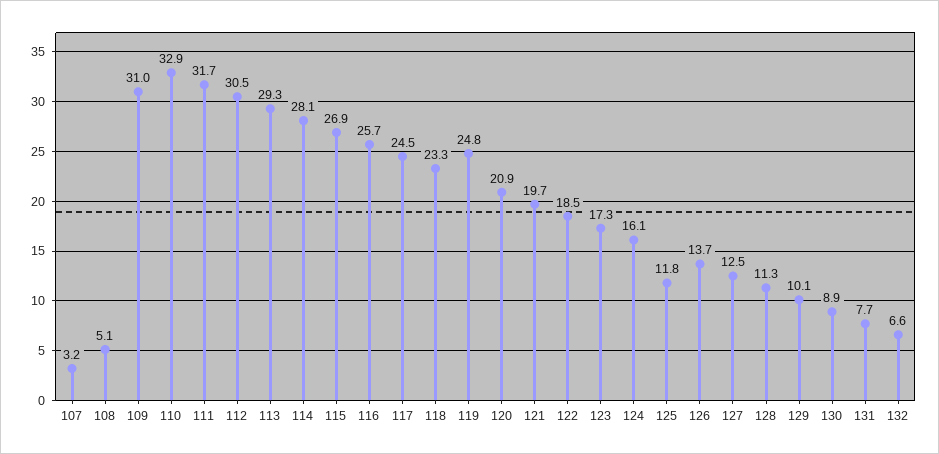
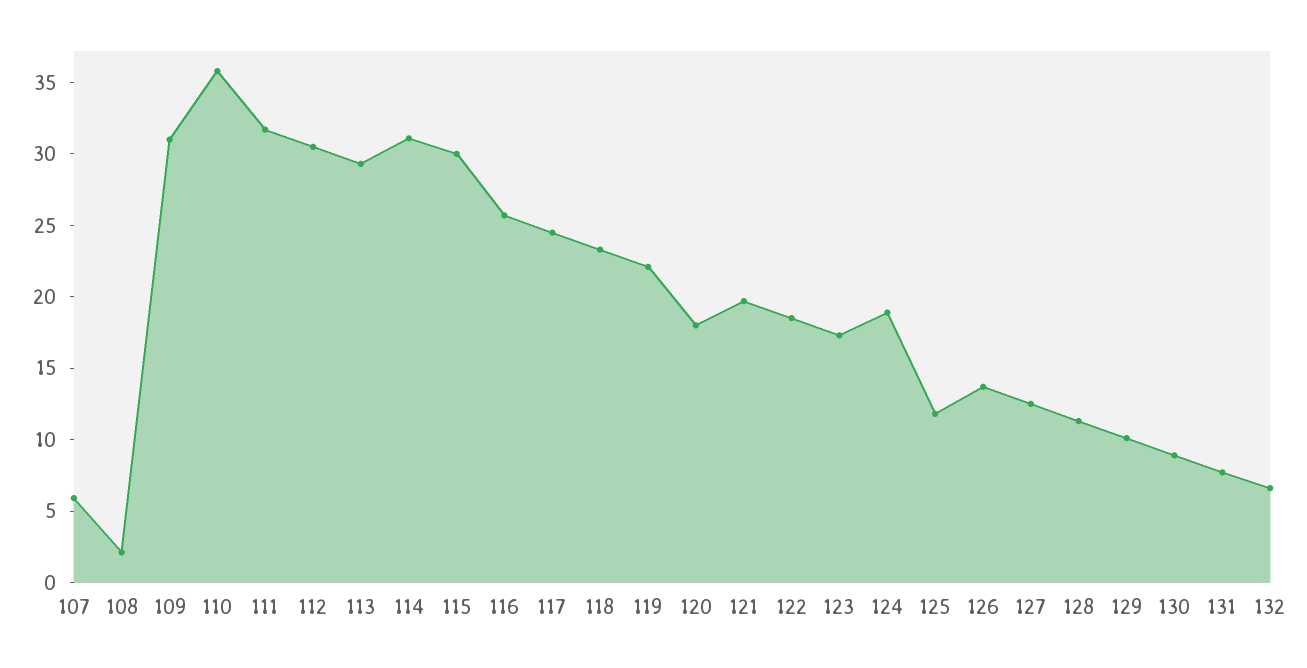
  {
-   "107": 3.2,
+   "107": 6,
-   "108": 5.1,
+   "108": 2,
    "109": 31,
-   "110": 32.9,
+   "110": 36,
    "111": 31.7,
    "112": 30.5,
    "113": 29.3,
-   "114": 28.1,
+   "114": 31,
-   "115": 26.9,
+   "115": 30,
    "116": 25.7,
    "117": 24.5,
    "118": 23.3,
-   "119": 24.8,
+   "119": 22,
-   "120": 20.9,
+   "120": 18,
    "121": 19.7,
    "122": 18.5,
    "123": 17.3,
-   "124": 16.1,
+   "124": 19,
    "125": 11.8,
    "126": 13.7,
    "127": 12.5,
    "128": 11.3,
    "129": 10.1,
    "130": 8.9,
    "131": 7.7,
    "132": 6.6
  }

